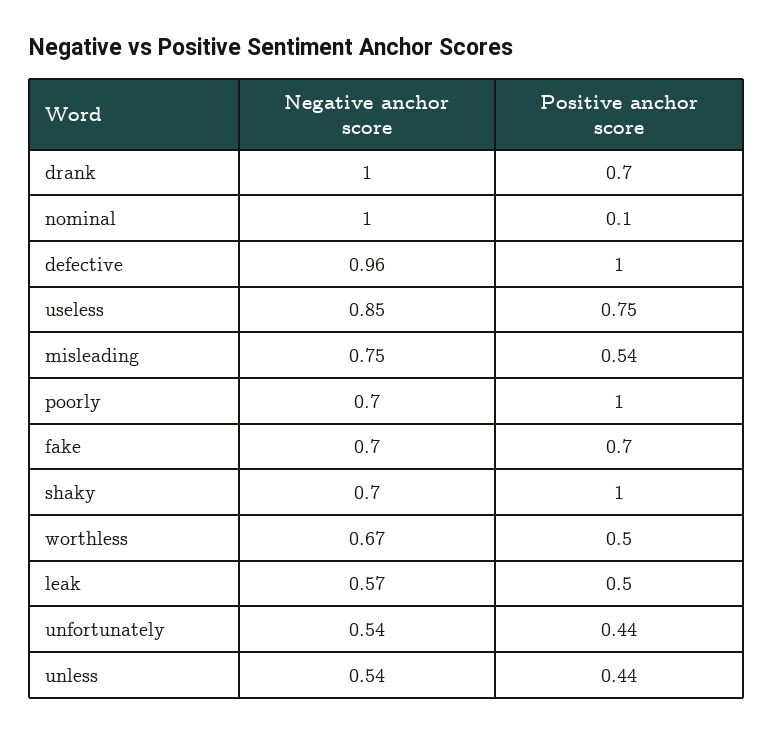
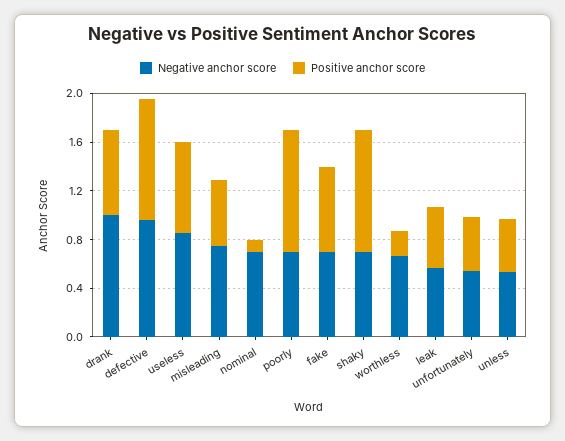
  {
    "Negative anchor score": {
      "drank": 1,
-     "nominal": 1,
+     "nominal": 0.7,
      "defective": 0.96,
      "useless": 0.85,
      "misleading": 0.75,
      "poorly": 0.7,
      "fake": 0.7,
      "shaky": 0.7,
      "worthless": 0.67,
      "leak": 0.57,
      "unfortunately": 0.54,
      "unless": 0.54
    },
    "Positive anchor score": {
      "drank": 0.7,
      "nominal": 0.1,
      "defective": 1,
      "useless": 0.75,
      "misleading": 0.54,
      "poorly": 1,
      "fake": 0.7,
      "shaky": 1,
-     "worthless": 0.5,
+     "worthless": 0.2,
      "leak": 0.5,
      "unfortunately": 0.44,
      "unless": 0.44
    }
  }

